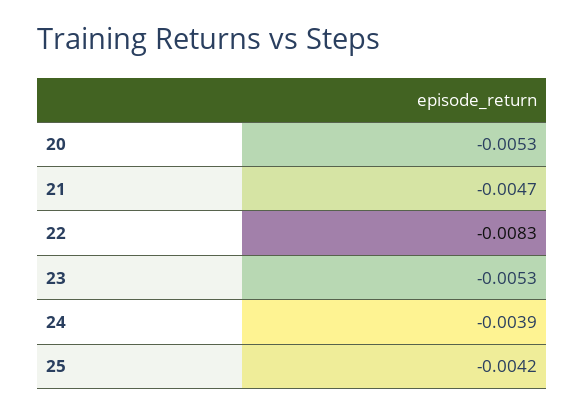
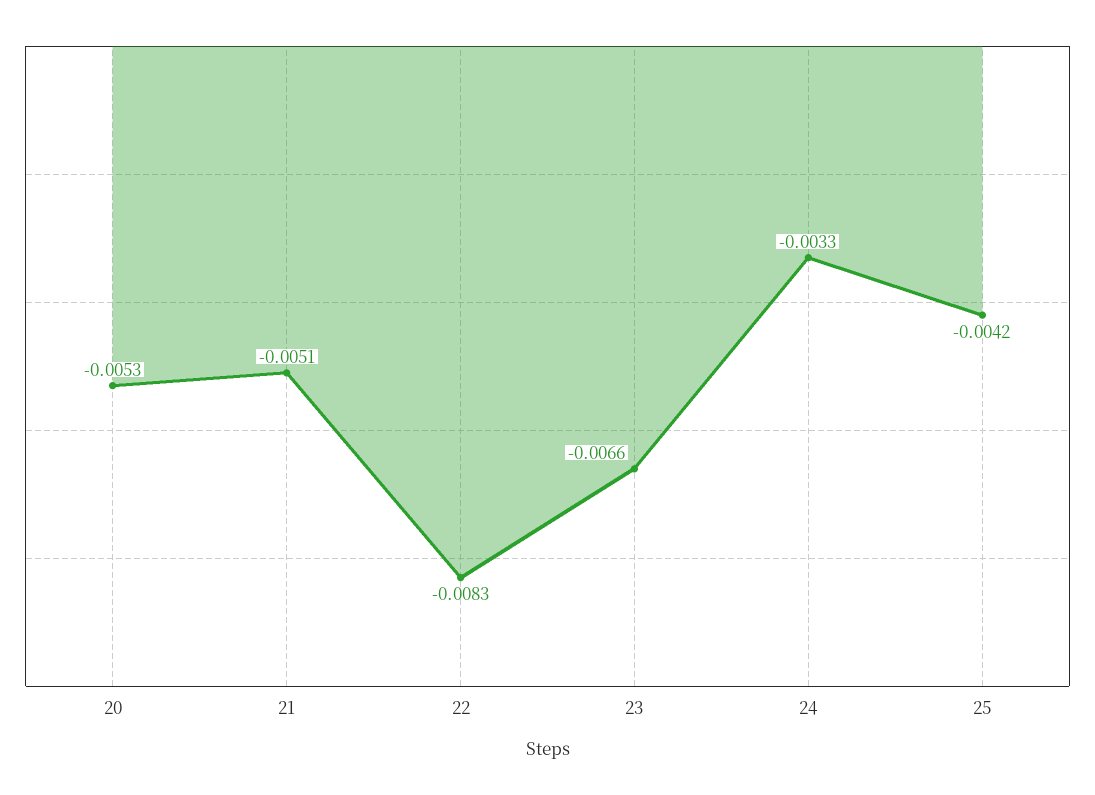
  {
    "20": -0.0053,
-   "21": -0.0047,
+   "21": -0.0051,
    "22": -0.0083,
-   "23": -0.0053,
+   "23": -0.0066,
-   "24": -0.0039,
+   "24": -0.0033,
    "25": -0.0042
  }

